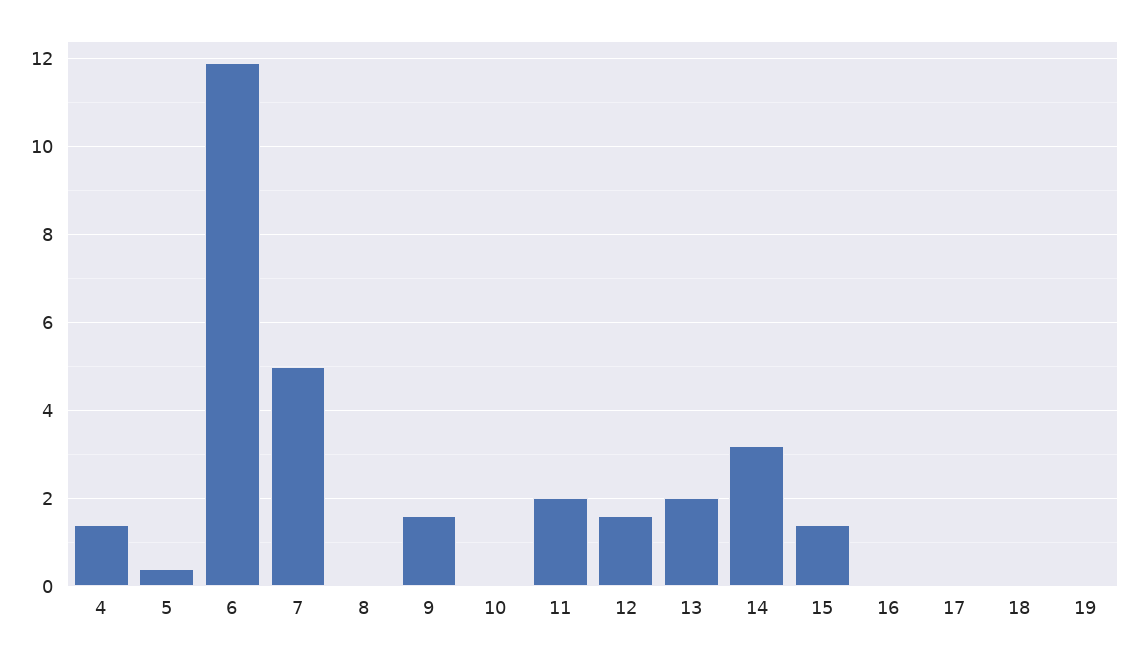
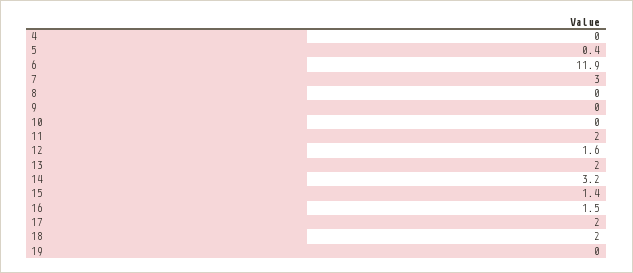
  {
-   "4": 1.5,
+   "4": 0,
    "5": 0.4,
    "6": 11.9,
-   "7": 5,
+   "7": 3,
    "8": 0,
-   "9": 1.5,
+   "9": 0,
    "10": 0,
    "11": 2,
    "12": 1.6,
    "13": 2,
    "14": 3.2,
    "15": 1.4,
-   "16": 0,
+   "16": 1.5,
-   "17": 0,
+   "17": 2,
-   "18": 0,
+   "18": 2,
    "19": 0
  }

